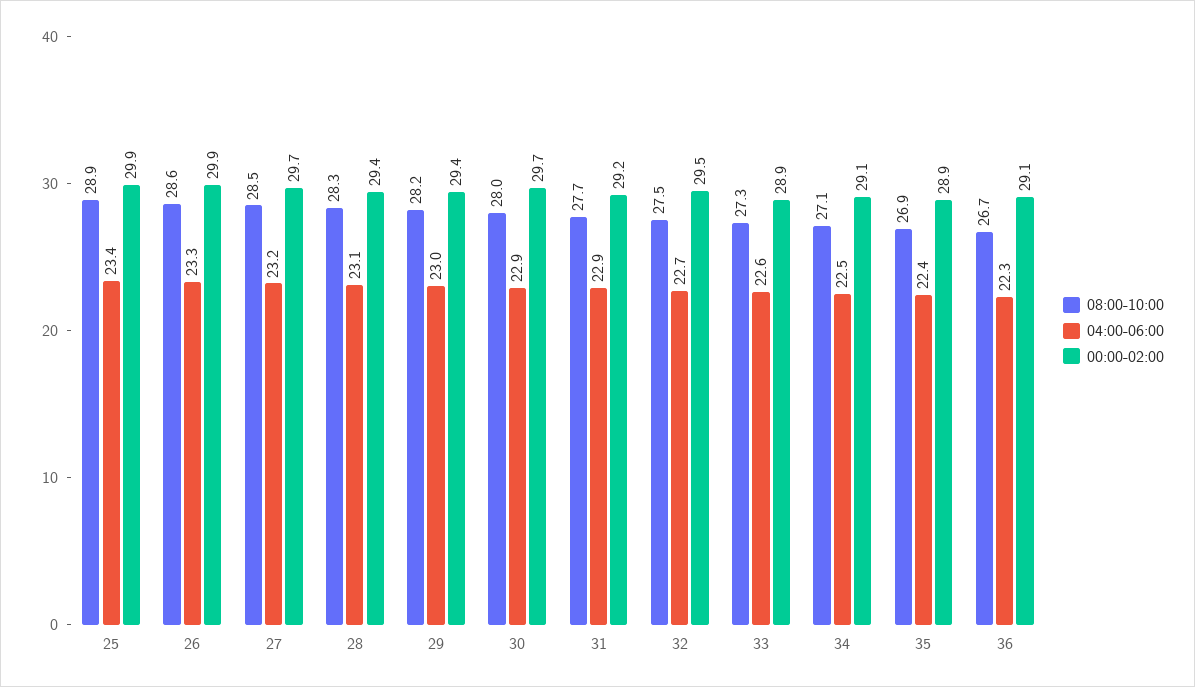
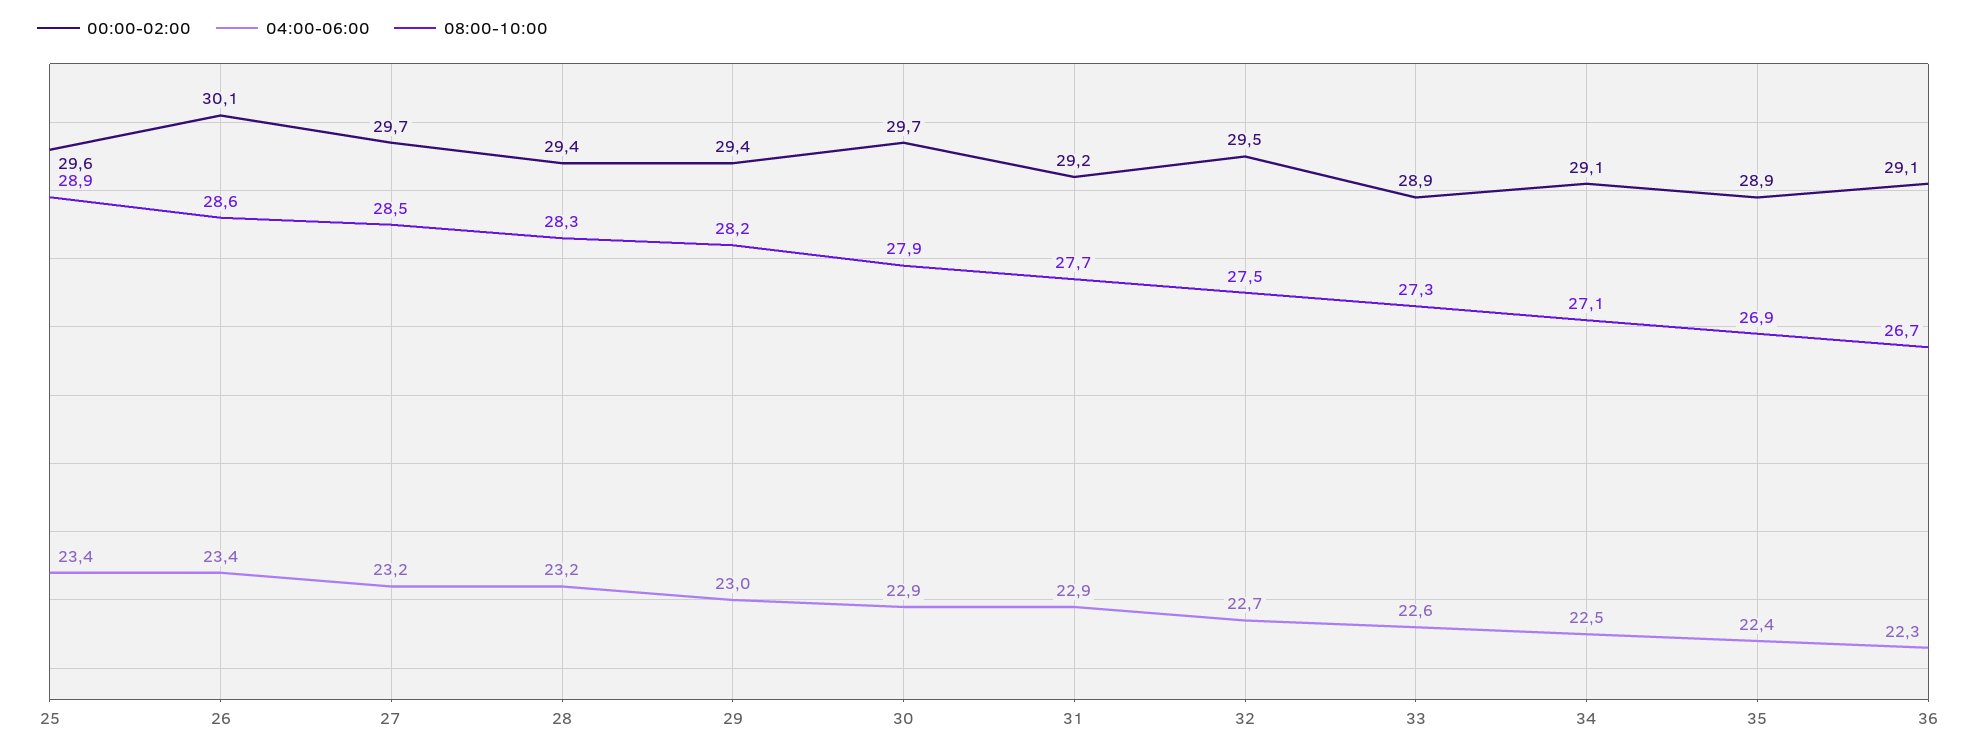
  {
    "08:00-10:00": {
      "25": 28.9,
      "26": 28.6,
      "27": 28.5,
      "28": 28.3,
      "29": 28.2,
-     "30": 28,
+     "30": 27.9,
      "31": 27.7,
      "32": 27.5,
      "33": 27.3,
      "34": 27.1,
      "35": 26.9,
      "36": 26.7
    },
    "04:00-06:00": {
      "25": 23.4,
-     "26": 23.3,
+     "26": 23.4,
      "27": 23.2,
-     "28": 23.1,
+     "28": 23.2,
      "29": 23,
      "30": 22.9,
      "31": 22.9,
      "32": 22.7,
      "33": 22.6,
      "34": 22.5,
      "35": 22.4,
      "36": 22.3
    },
    "00:00-02:00": {
-     "25": 29.9,
+     "25": 29.6,
-     "26": 29.9,
+     "26": 30.1,
      "27": 29.7,
      "28": 29.4,
      "29": 29.4,
      "30": 29.7,
      "31": 29.2,
      "32": 29.5,
      "33": 28.9,
      "34": 29.1,
      "35": 28.9,
      "36": 29.1
    }
  }

